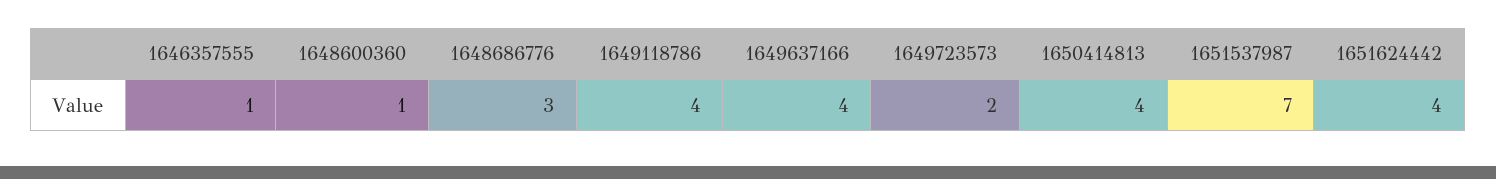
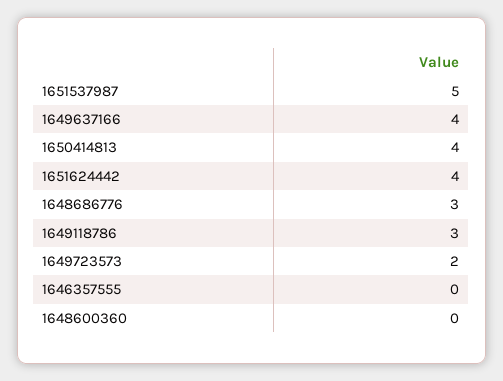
  {
-   "1646357555": 1,
+   "1646357555": 0,
-   "1648600360": 1,
+   "1648600360": 0,
    "1648686776": 3,
-   "1649118786": 4,
+   "1649118786": 3,
    "1649637166": 4,
    "1649723573": 2,
    "1650414813": 4,
-   "1651537987": 7,
+   "1651537987": 5,
    "1651624442": 4
  }

